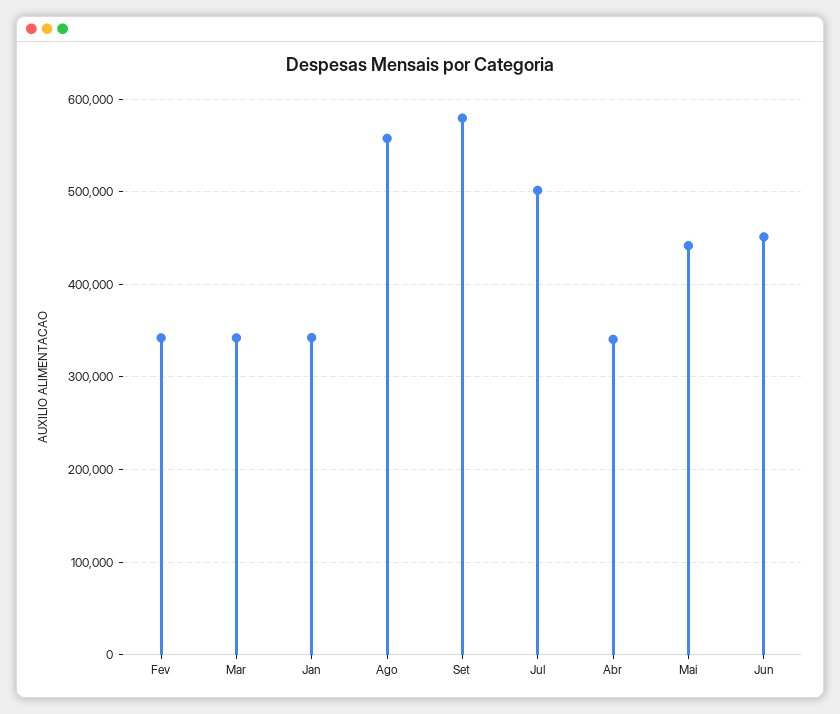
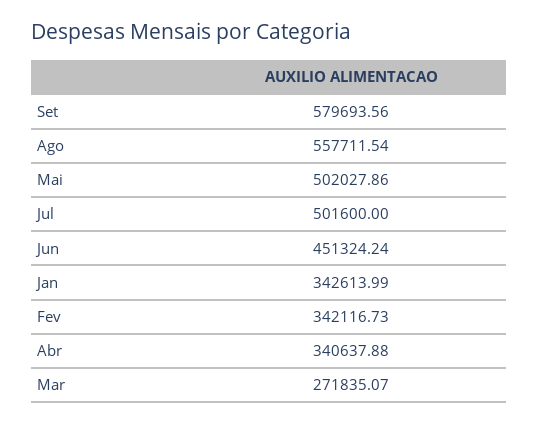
  {
    "Fev": 342116.73,
-   "Mar": 340000,
+   "Mar": 271835.07,
    "Jan": 342613.99,
    "Ago": 557711.54,
    "Set": 579693.56,
    "Jul": 501600,
    "Abr": 340637.88,
-   "Mai": 440000,
+   "Mai": 502027.86,
    "Jun": 451324.24
  }

